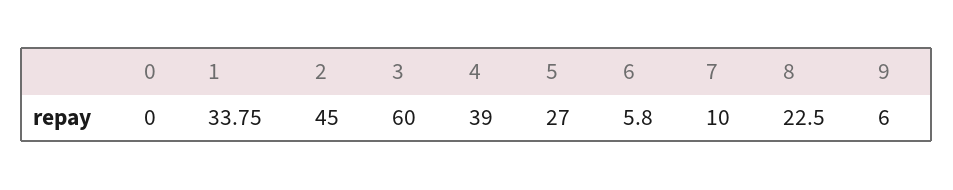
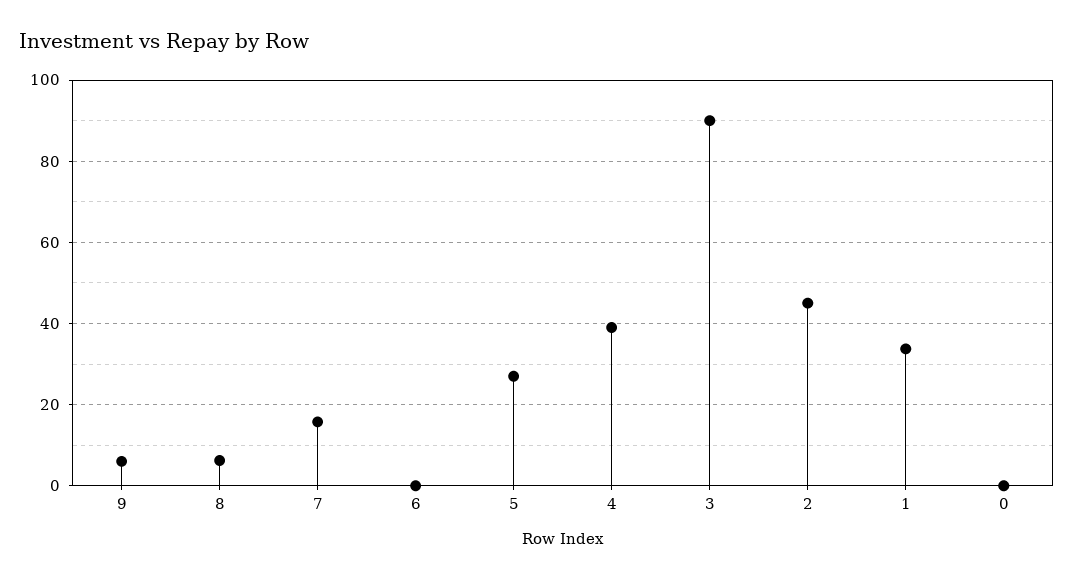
  {
    "0": 0,
    "1": 33.75,
    "2": 45,
-   "3": 60,
+   "3": 90,
    "4": 39,
    "5": 27,
-   "6": 5.8,
+   "6": 0,
-   "7": 10,
+   "7": 16,
-   "8": 22.5,
+   "8": 6,
    "9": 6
  }

